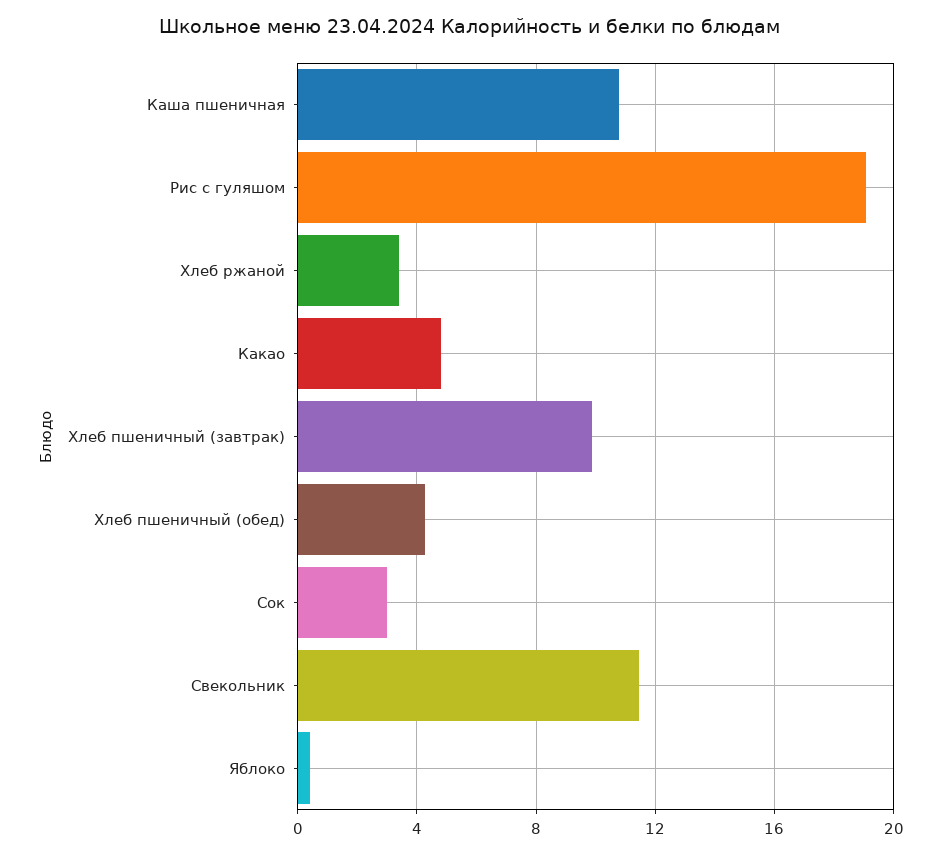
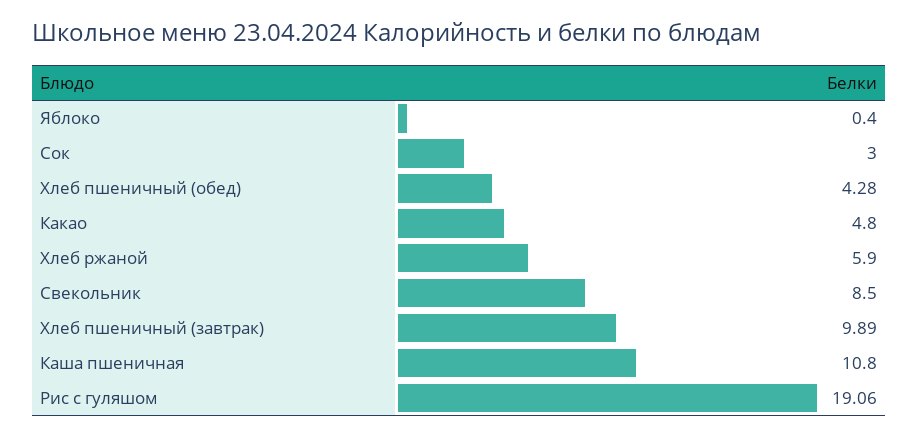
  {
    "Каша пшеничная": 10.8,
    "Рис с гуляшом": 19.06,
-   "Хлеб ржаной": 3.5,
+   "Хлеб ржаной": 5.9,
    "Какао": 4.8,
    "Хлеб пшеничный (завтрак)": 9.89,
    "Хлеб пшеничный (обед)": 4.28,
    "Сок": 3,
-   "Свекольник": 11.5,
+   "Свекольник": 8.5,
    "Яблоко": 0.4
  }

